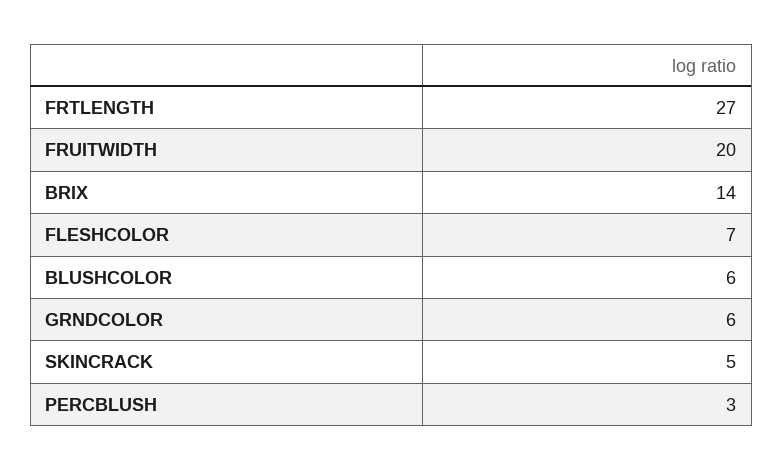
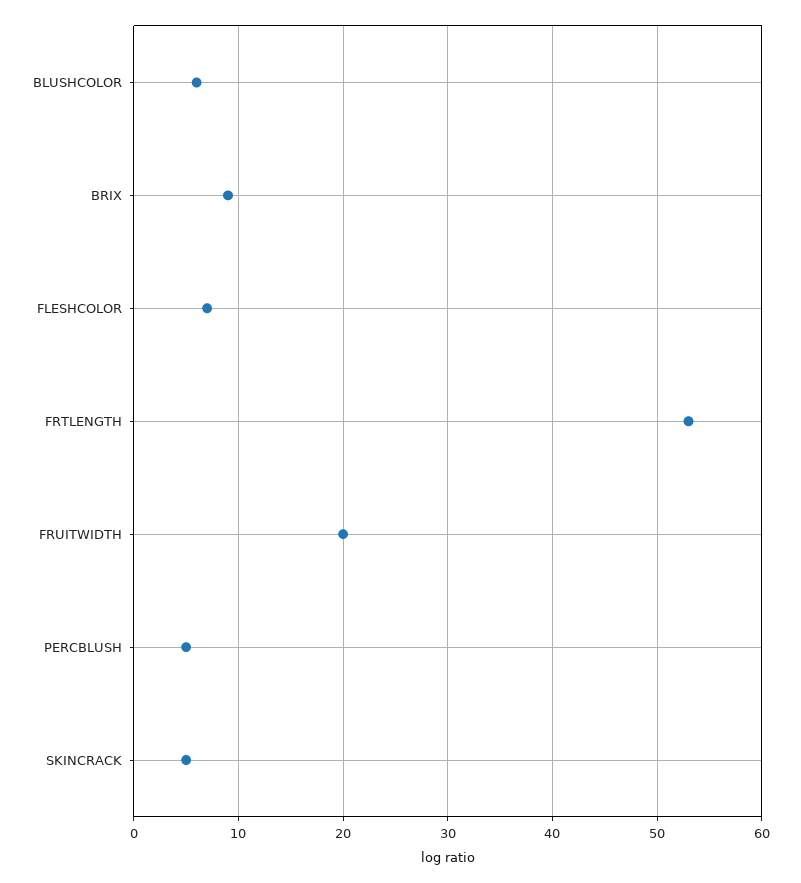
  {
-   "FRTLENGTH": 27,
+   "FRTLENGTH": 53,
    "FRUITWIDTH": 20,
-   "BRIX": 14,
+   "BRIX": 9,
    "FLESHCOLOR": 7,
    "BLUSHCOLOR": 6,
-   "GRNDCOLOR": 6,
    "SKINCRACK": 5,
-   "PERCBLUSH": 3
+   "PERCBLUSH": 5
  }

